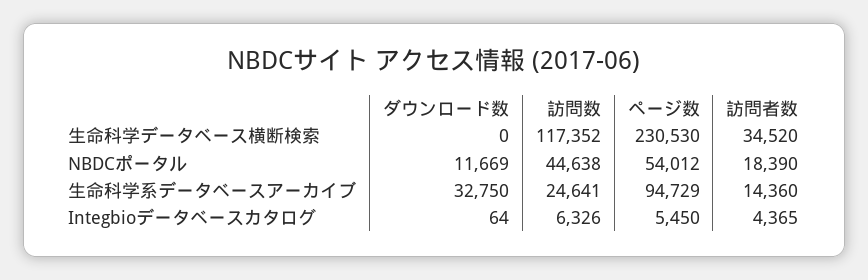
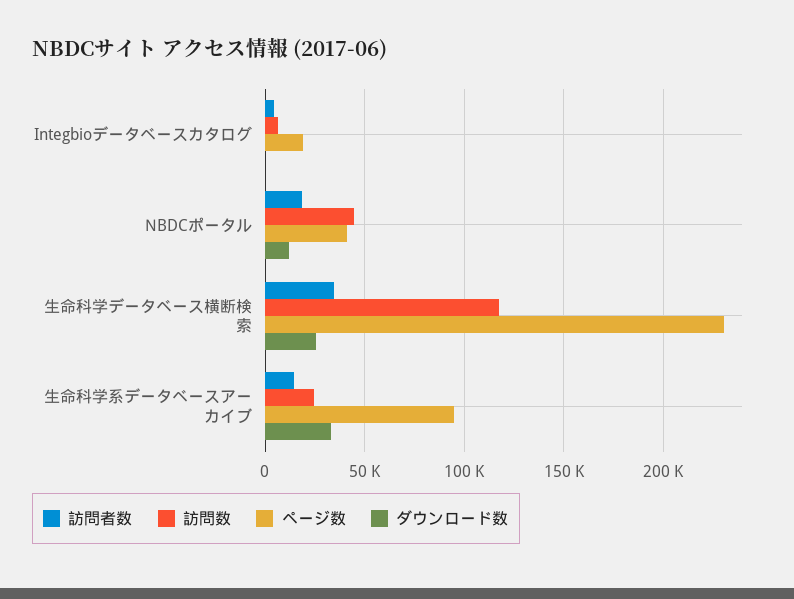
  {
    "ダウンロード数": {
-     "生命科学データベース横断検索": 0,
+     "生命科学データベース横断検索": 25000,
      "NBDCポータル": 11669,
      "生命科学系データベースアーカイブ": 32750,
      "Integbioデータベースカタログ": 64
    },
    "訪問数": {
      "生命科学データベース横断検索": 117352,
      "NBDCポータル": 44638,
      "生命科学系データベースアーカイブ": 24641,
      "Integbioデータベースカタログ": 6326
    },
    "ページ数": {
      "生命科学データベース横断検索": 230530,
-     "NBDCポータル": 54012,
+     "NBDCポータル": 40000,
      "生命科学系データベースアーカイブ": 94729,
-     "Integbioデータベースカタログ": 5450
+     "Integbioデータベースカタログ": 20000
    },
    "訪問者数": {
      "生命科学データベース横断検索": 34520,
      "NBDCポータル": 18390,
      "生命科学系データベースアーカイブ": 14360,
      "Integbioデータベースカタログ": 4365
    }
  }

